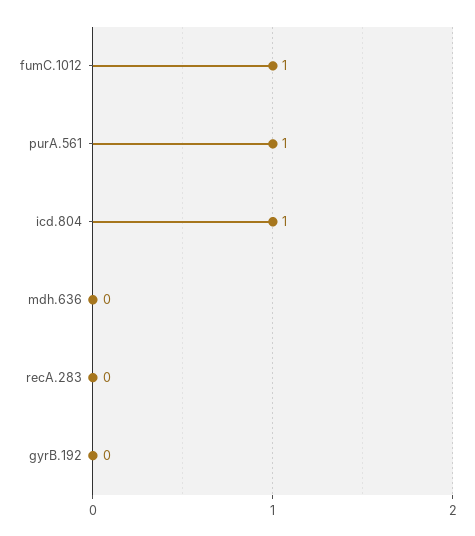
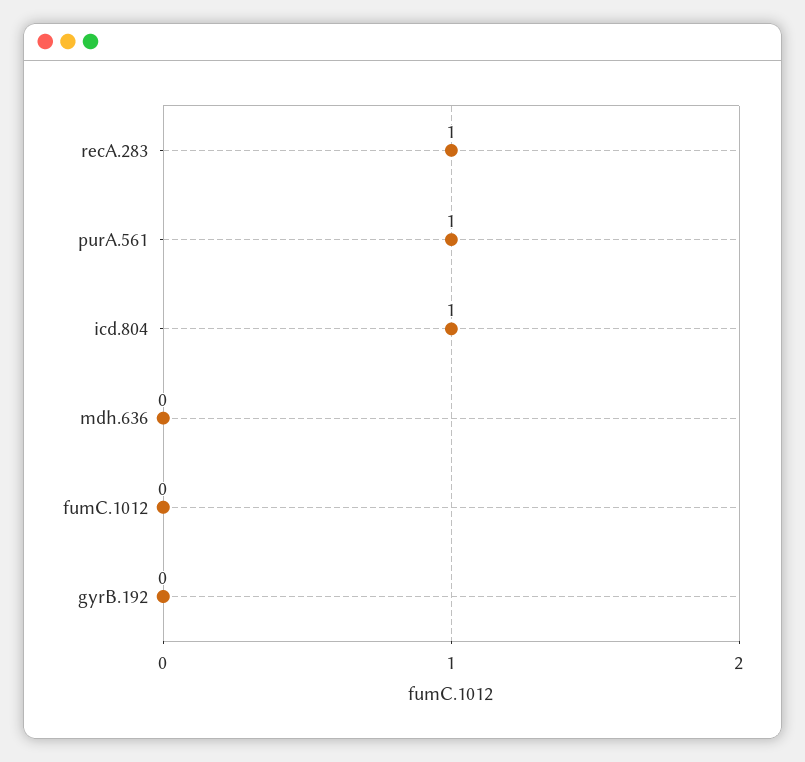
  {
-   "fumC.1012": 1,
+   "fumC.1012": 0,
    "purA.561": 1,
    "icd.804": 1,
    "mdh.636": 0,
-   "recA.283": 0,
+   "recA.283": 1,
    "gyrB.192": 0
  }

